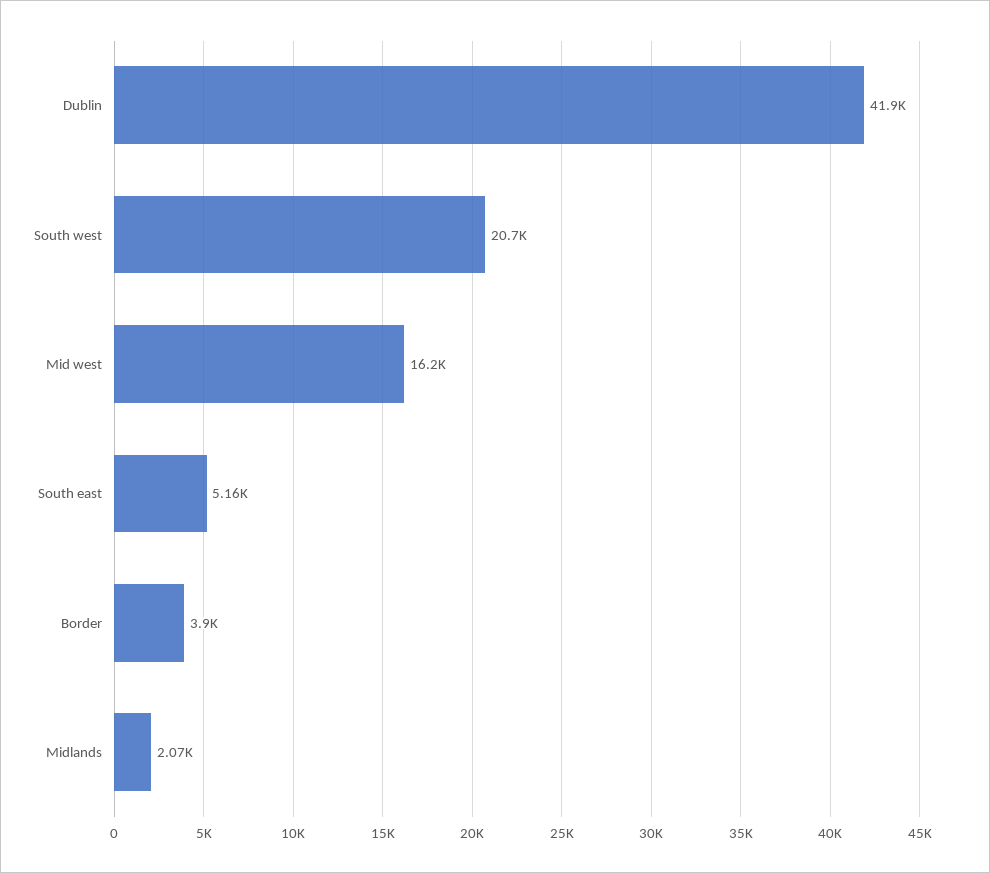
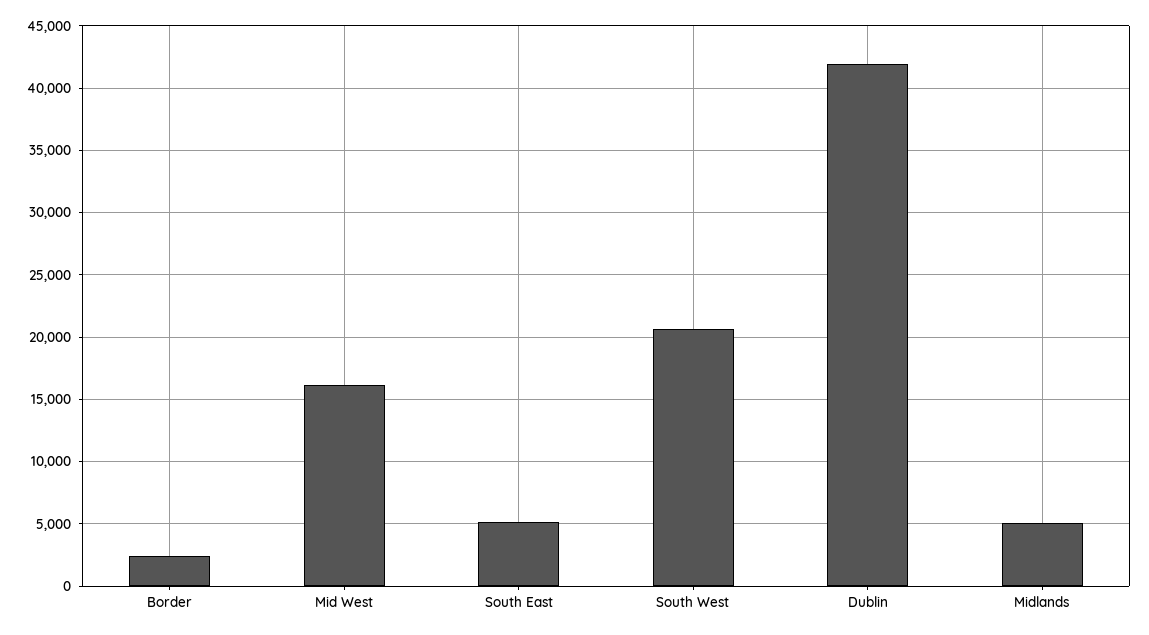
  {
    "Dublin": 41900,
    "South west": 20700,
    "Mid west": 16200,
    "South east": 5160,
-   "Border": 3900,
+   "Border": 2500,
-   "Midlands": 2070
+   "Midlands": 5000
  }

